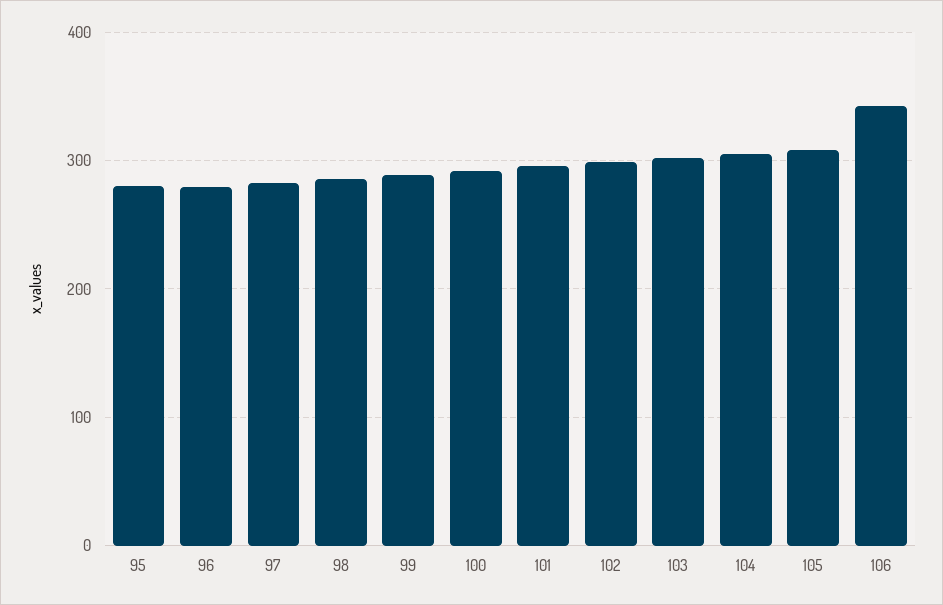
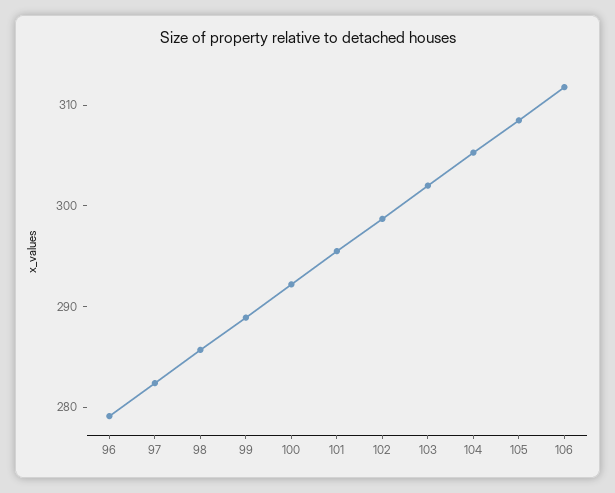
  {
-   "95": 280,
    "96": 280,
    "97": 282,
    "98": 286,
    "99": 288,
    "100": 292,
    "101": 296,
    "102": 298,
    "103": 302,
    "104": 306,
    "105": 308,
-   "106": 340
+   "106": 312
  }

